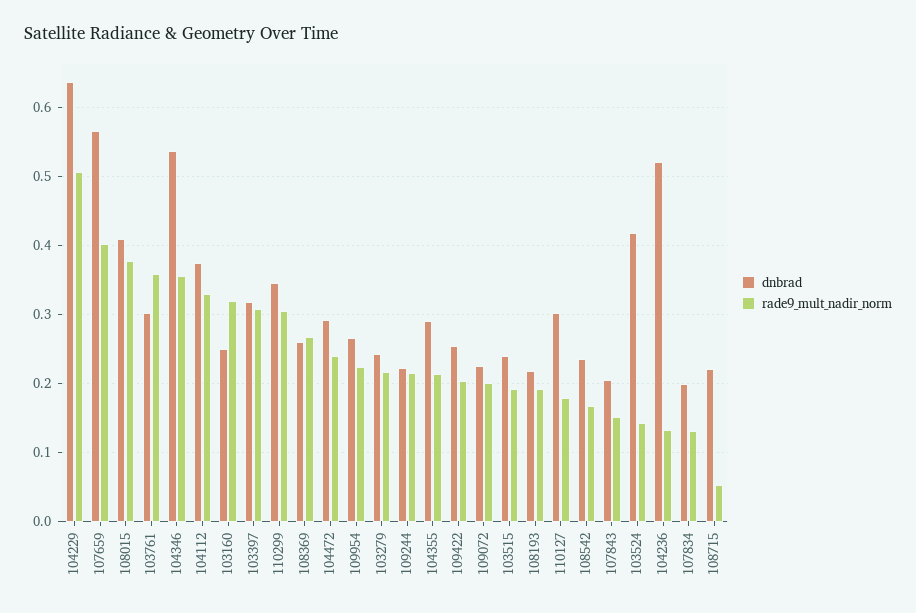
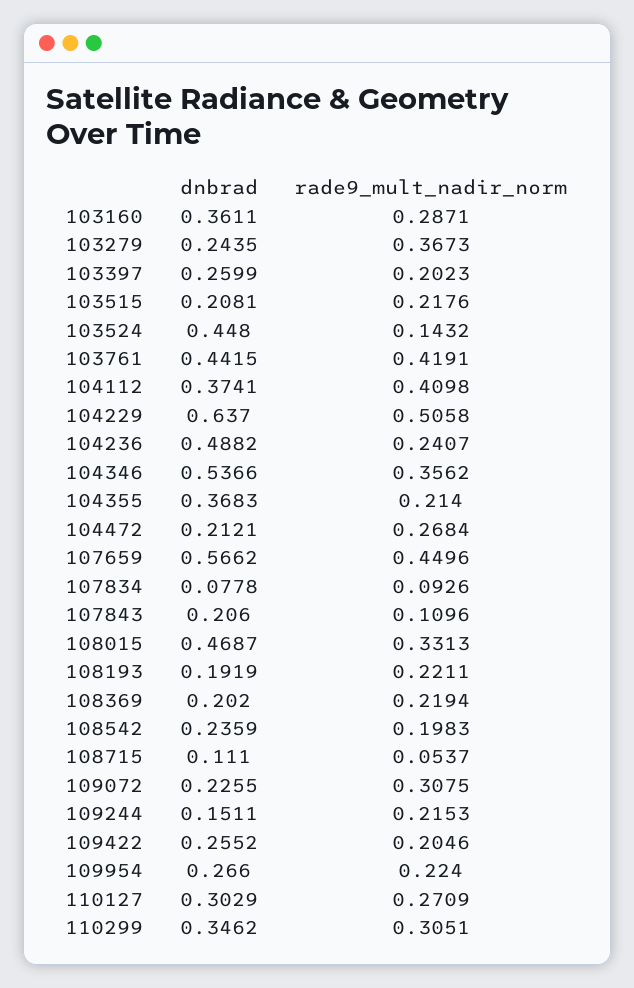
  {
    "dnbrad": {
      "104229": 0.637,
      "107659": 0.5662,
-     "108015": 0.41,
+     "108015": 0.4687,
-     "103761": 0.3,
+     "103761": 0.4415,
      "104346": 0.5366,
      "104112": 0.3741,
-     "103160": 0.25,
+     "103160": 0.3611,
-     "103397": 0.32,
+     "103397": 0.2599,
      "110299": 0.3462,
-     "108369": 0.26,
+     "108369": 0.202,
-     "104472": 0.29,
+     "104472": 0.2121,
      "109954": 0.266,
      "103279": 0.2435,
-     "109244": 0.22,
+     "109244": 0.1511,
-     "104355": 0.29,
+     "104355": 0.3683,
      "109422": 0.2552,
      "109072": 0.2255,
-     "103515": 0.24,
+     "103515": 0.2081,
-     "108193": 0.22,
+     "108193": 0.1919,
      "110127": 0.3029,
      "108542": 0.2359,
      "107843": 0.206,
-     "103524": 0.42,
+     "103524": 0.448,
-     "104236": 0.52,
+     "104236": 0.4882,
-     "107834": 0.2,
+     "107834": 0.0778,
-     "108715": 0.22
+     "108715": 0.111
    },
    "rade9_mult_nadir_norm": {
      "104229": 0.5058,
-     "107659": 0.4,
+     "107659": 0.4496,
-     "108015": 0.38,
+     "108015": 0.3313,
-     "103761": 0.36,
+     "103761": 0.4191,
      "104346": 0.3562,
-     "104112": 0.33,
+     "104112": 0.4098,
-     "103160": 0.32,
+     "103160": 0.2871,
-     "103397": 0.31,
+     "103397": 0.2023,
      "110299": 0.3051,
-     "108369": 0.27,
+     "108369": 0.2194,
-     "104472": 0.24,
+     "104472": 0.2684,
      "109954": 0.224,
-     "103279": 0.22,
+     "103279": 0.3673,
      "109244": 0.2153,
      "104355": 0.214,
      "109422": 0.2046,
-     "109072": 0.2,
+     "109072": 0.3075,
-     "103515": 0.19,
+     "103515": 0.2176,
-     "108193": 0.19,
+     "108193": 0.2211,
-     "110127": 0.18,
+     "110127": 0.2709,
-     "108542": 0.17,
+     "108542": 0.1983,
-     "107843": 0.15,
+     "107843": 0.1096,
      "103524": 0.1432,
-     "104236": 0.13,
+     "104236": 0.2407,
-     "107834": 0.13,
+     "107834": 0.0926,
      "108715": 0.0537
    }
  }

